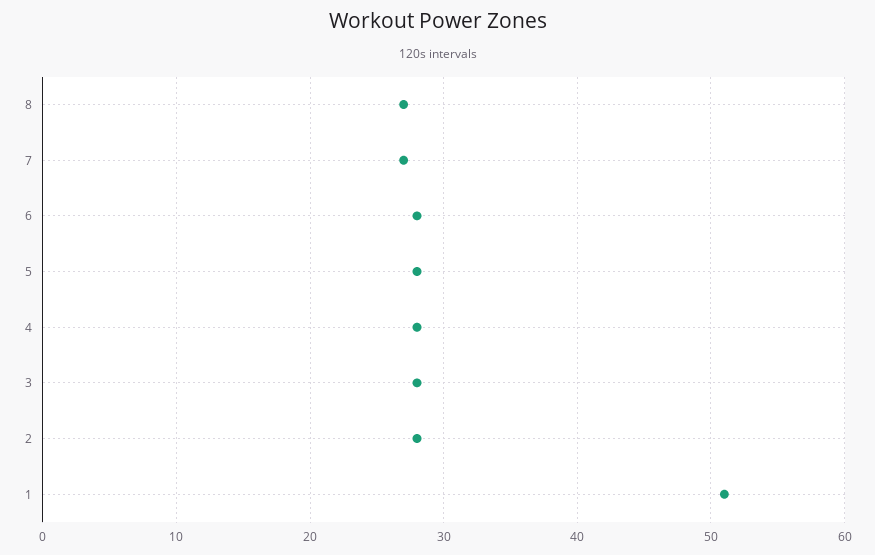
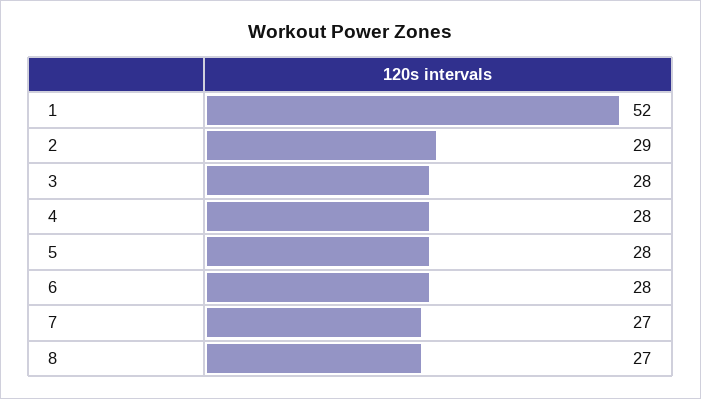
  {
    "8": 27,
    "7": 27,
    "6": 28,
    "5": 28,
    "4": 28,
    "3": 28,
-   "2": 28,
+   "2": 29,
-   "1": 51
+   "1": 52
  }

